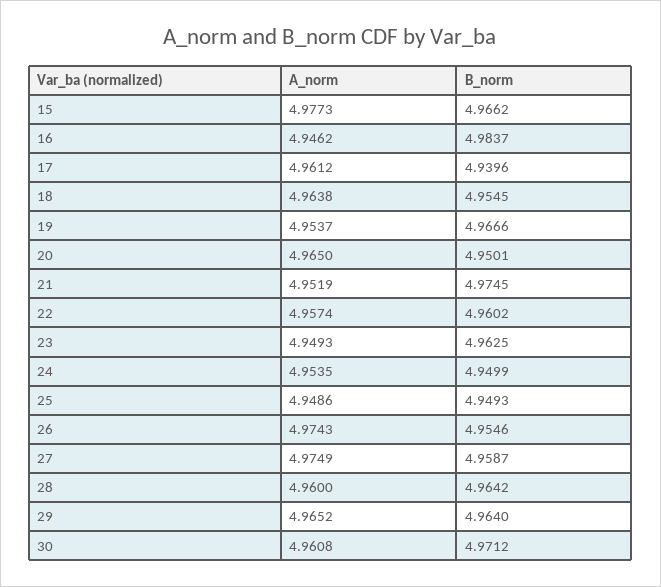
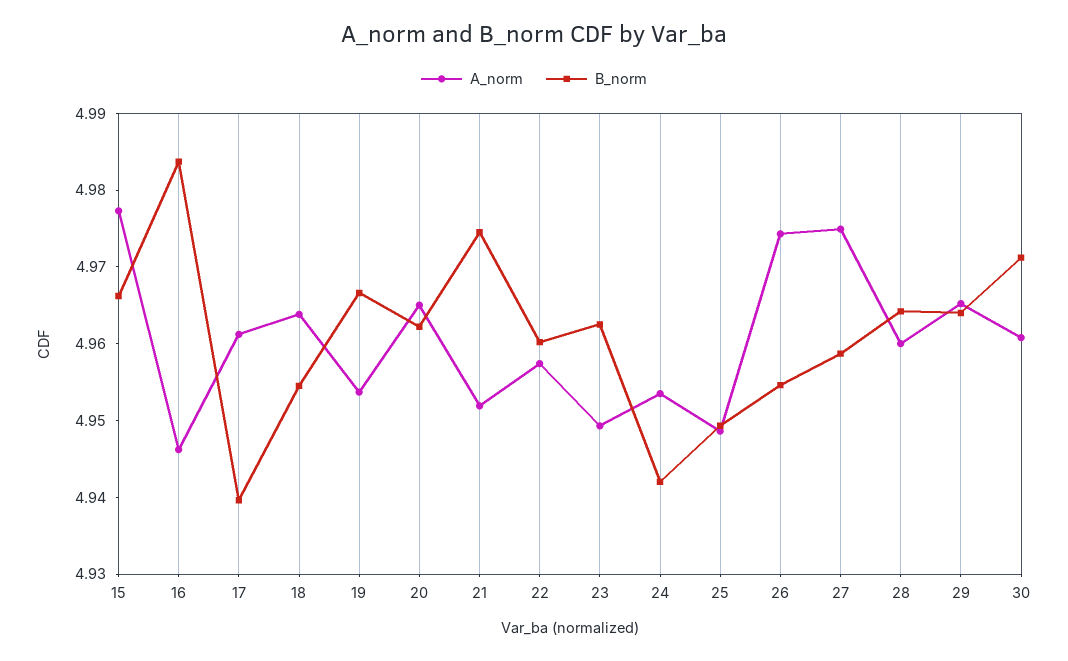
  {
    "A_norm": {
      "15": 4.9773,
      "16": 4.9462,
      "17": 4.9612,
      "18": 4.9638,
      "19": 4.9537,
      "20": 4.965,
      "21": 4.9519,
      "22": 4.9574,
      "23": 4.9493,
      "24": 4.9535,
      "25": 4.9486,
      "26": 4.9743,
      "27": 4.9749,
      "28": 4.96,
      "29": 4.9652,
      "30": 4.9608
    },
    "B_norm": {
      "15": 4.9662,
      "16": 4.9837,
      "17": 4.9396,
      "18": 4.9545,
      "19": 4.9666,
-     "20": 4.9501,
+     "20": 4.962,
      "21": 4.9745,
      "22": 4.9602,
      "23": 4.9625,
-     "24": 4.9499,
+     "24": 4.942,
      "25": 4.9493,
      "26": 4.9546,
      "27": 4.9587,
      "28": 4.9642,
      "29": 4.964,
      "30": 4.9712
    }
  }

